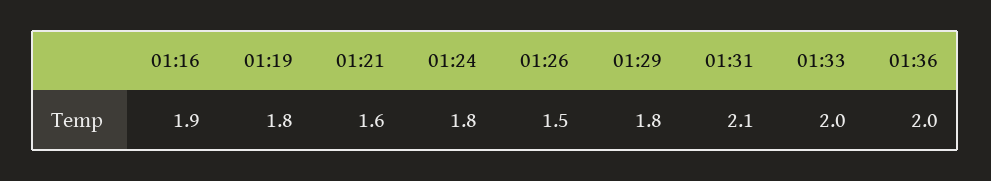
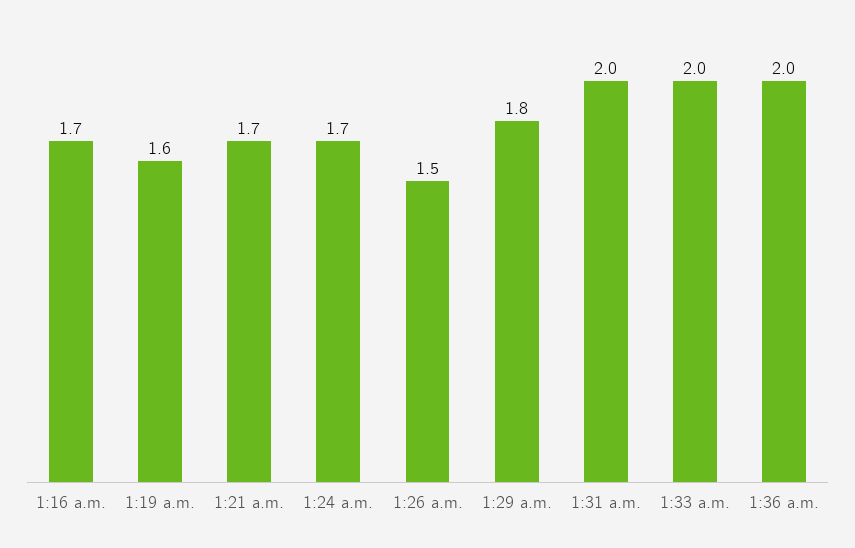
  {
-   "01:16": 1.9,
+   "01:16": 1.7,
-   "01:19": 1.8,
+   "01:19": 1.6,
-   "01:21": 1.6,
+   "01:21": 1.7,
-   "01:24": 1.8,
+   "01:24": 1.7,
    "01:26": 1.5,
    "01:29": 1.8,
-   "01:31": 2.1,
+   "01:31": 2,
    "01:33": 2,
    "01:36": 2
  }

